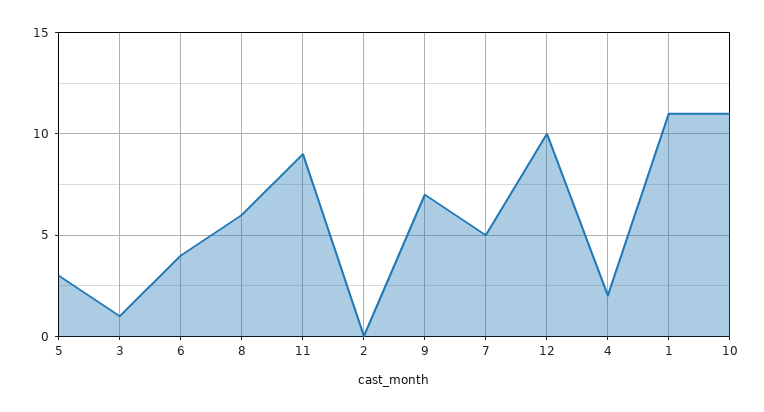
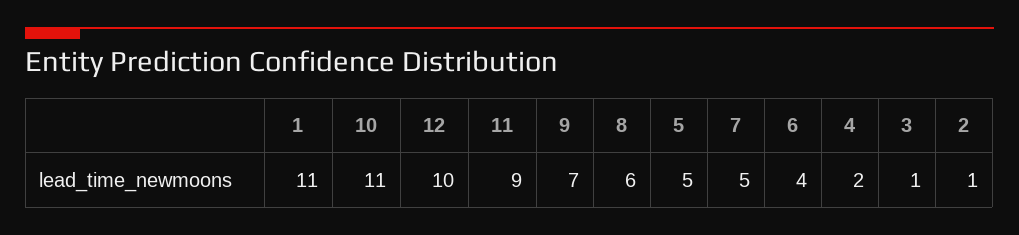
  {
-   "5": 3,
+   "5": 5,
    "3": 1,
    "6": 4,
    "8": 6,
    "11": 9,
-   "2": 0,
+   "2": 1,
    "9": 7,
    "7": 5,
    "12": 10,
    "4": 2,
    "1": 11,
    "10": 11
  }

